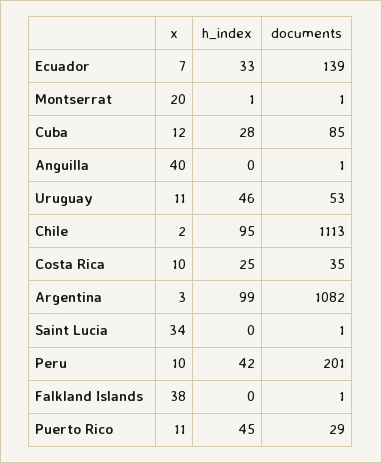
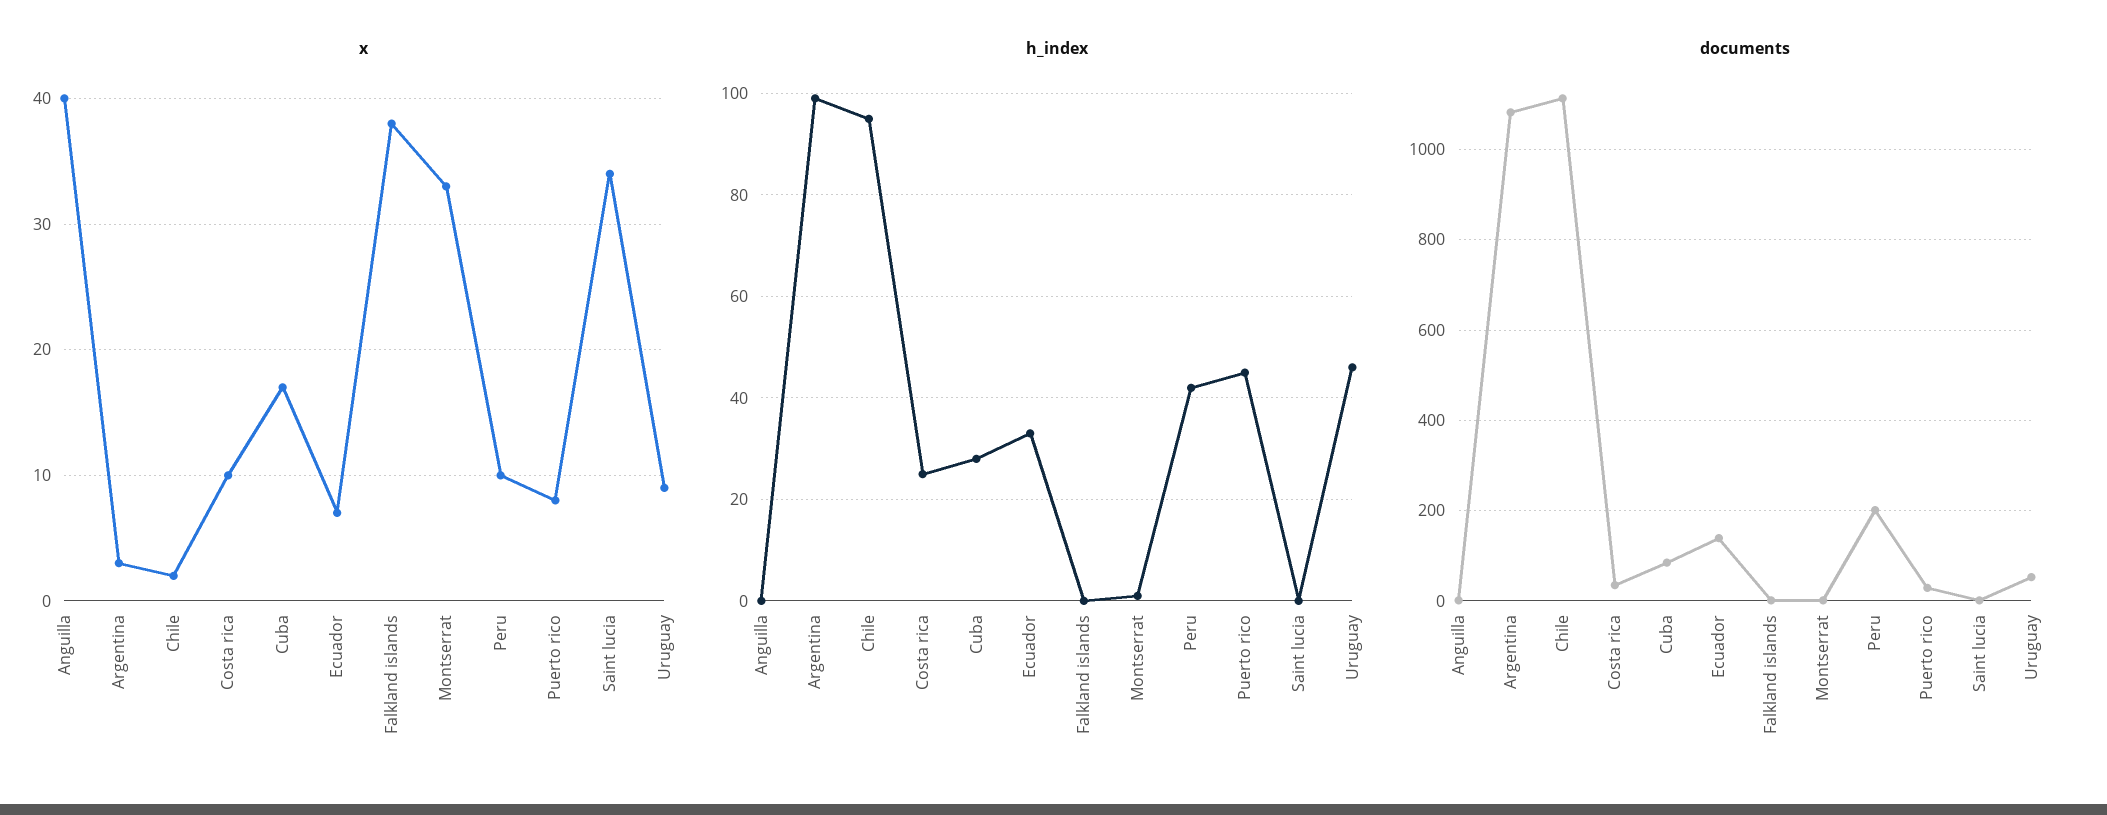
  {
    "x": {
      "Ecuador": 7,
-     "Montserrat": 20,
+     "Montserrat": 33,
-     "Cuba": 12,
+     "Cuba": 17,
      "Anguilla": 40,
-     "Uruguay": 11,
+     "Uruguay": 9,
      "Chile": 2,
      "Costa Rica": 10,
      "Argentina": 3,
      "Saint Lucia": 34,
      "Peru": 10,
      "Falkland Islands": 38,
-     "Puerto Rico": 11
+     "Puerto Rico": 8
    },
    "h_index": {
      "Ecuador": 33,
      "Montserrat": 1,
      "Cuba": 28,
      "Anguilla": 0,
      "Uruguay": 46,
      "Chile": 95,
      "Costa Rica": 25,
      "Argentina": 99,
      "Saint Lucia": 0,
      "Peru": 42,
      "Falkland Islands": 0,
      "Puerto Rico": 45
    },
    "documents": {
      "Ecuador": 139,
      "Montserrat": 1,
      "Cuba": 85,
      "Anguilla": 1,
      "Uruguay": 53,
      "Chile": 1113,
      "Costa Rica": 35,
      "Argentina": 1082,
      "Saint Lucia": 1,
      "Peru": 201,
      "Falkland Islands": 1,
      "Puerto Rico": 29
    }
  }

